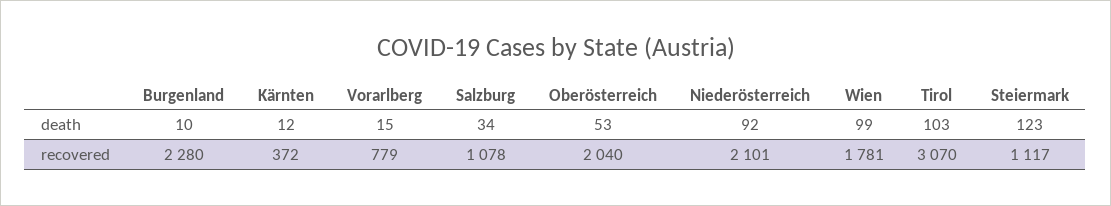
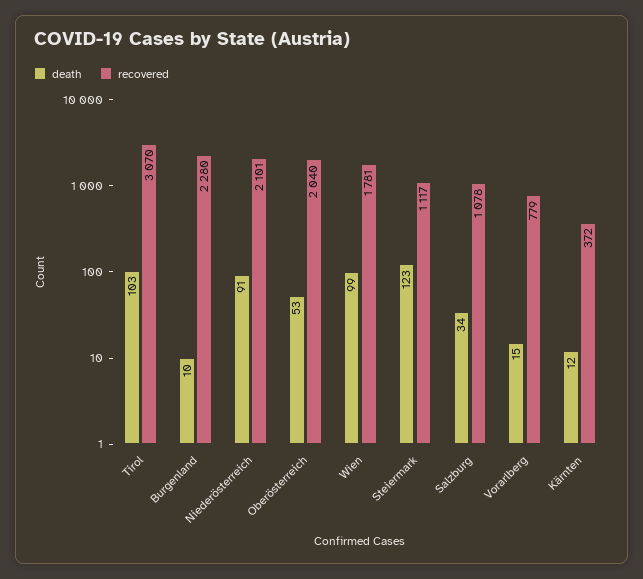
  {
    "death": {
      "Burgenland": 10,
      "Kärnten": 12,
      "Vorarlberg": 15,
      "Salzburg": 34,
      "Oberösterreich": 53,
-     "Niederösterreich": 92,
+     "Niederösterreich": 91,
      "Wien": 99,
      "Tirol": 103,
      "Steiermark": 123
    },
    "recovered": {
      "Burgenland": 2280,
      "Kärnten": 372,
      "Vorarlberg": 779,
      "Salzburg": 1078,
      "Oberösterreich": 2040,
      "Niederösterreich": 2101,
      "Wien": 1781,
      "Tirol": 3070,
      "Steiermark": 1117
    }
  }

